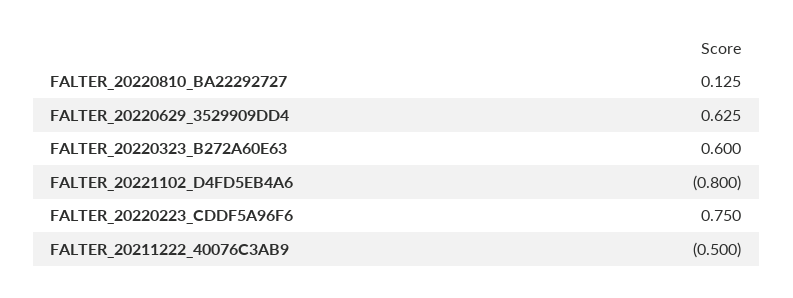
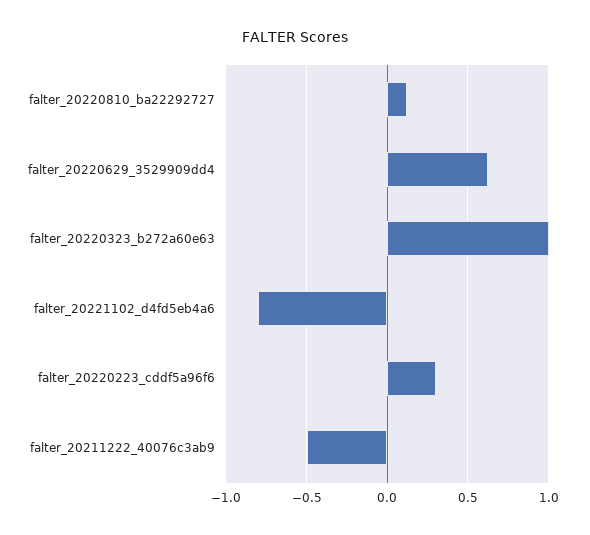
  {
    "FALTER_20220810_BA22292727": 0.125,
    "FALTER_20220629_3529909DD4": 0.625,
-   "FALTER_20220323_B272A60E63": 0.6,
+   "FALTER_20220323_B272A60E63": 1,
    "FALTER_20221102_D4FD5EB4A6": -0.8,
-   "FALTER_20220223_CDDF5A96F6": 0.75,
+   "FALTER_20220223_CDDF5A96F6": 0.3,
    "FALTER_20211222_40076C3AB9": -0.5
  }

